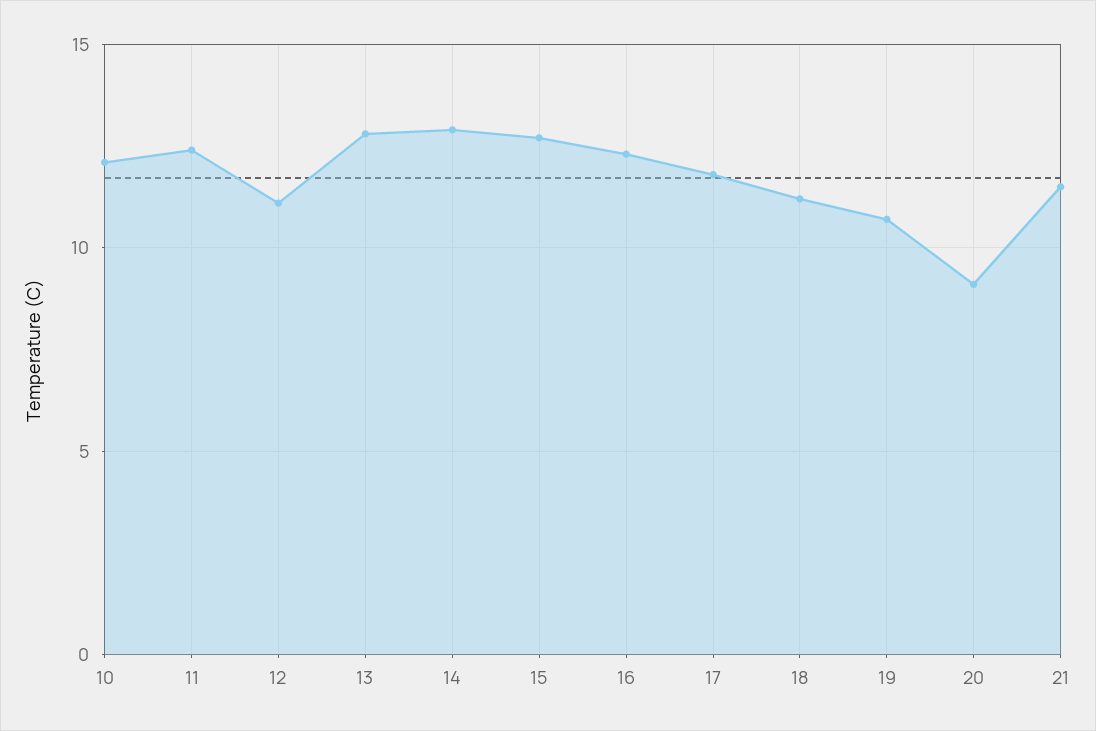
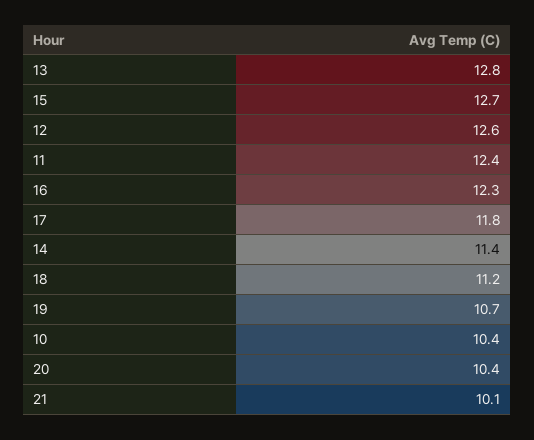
  {
-   "10": 12,
+   "10": 10.4,
    "11": 12.4,
-   "12": 11,
+   "12": 12.6,
    "13": 12.8,
-   "14": 13,
+   "14": 11.4,
    "15": 12.7,
    "16": 12.3,
    "17": 11.8,
    "18": 11.2,
    "19": 10.7,
-   "20": 9,
+   "20": 10.4,
-   "21": 11.5
+   "21": 10.1
  }

